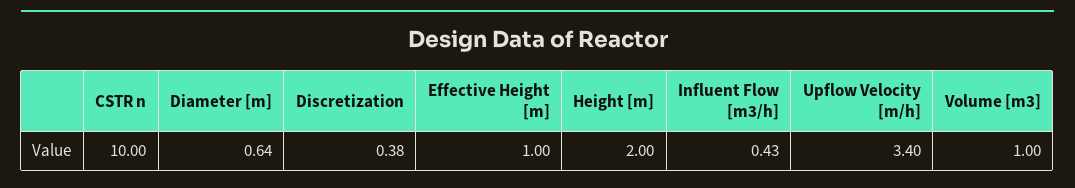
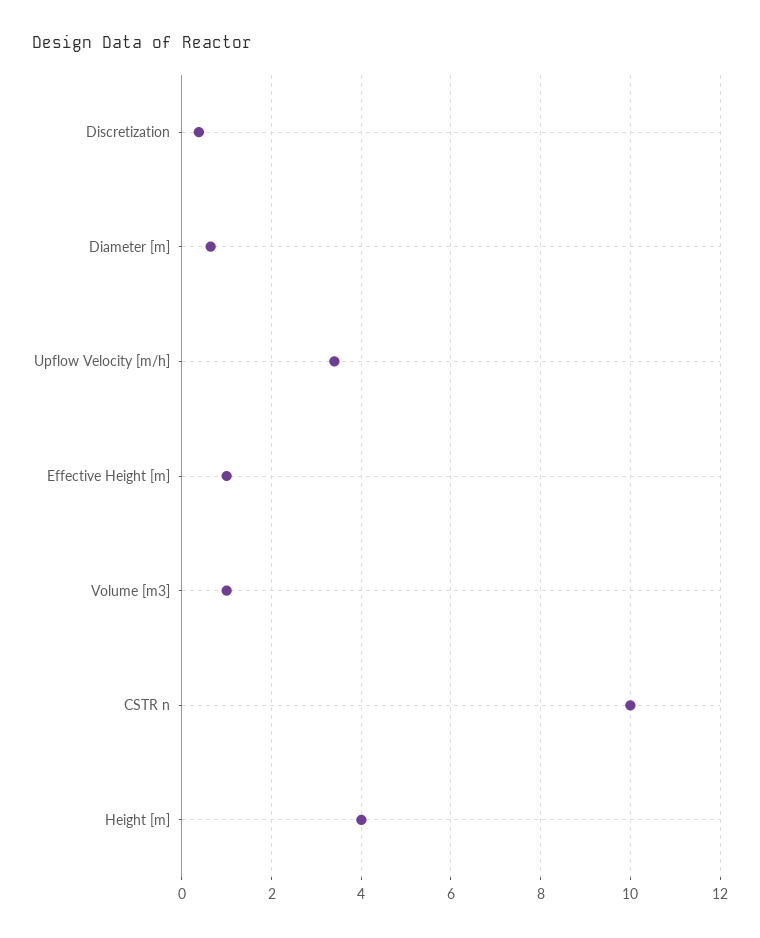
  {
    "CSTR n": 10,
    "Diameter [m]": 0.64,
    "Discretization": 0.38,
    "Effective Height [m]": 1,
-   "Height [m]": 2,
+   "Height [m]": 4,
-   "Influent Flow [m3/h]": 0.43,
    "Upflow Velocity [m/h]": 3.4,
    "Volume [m3]": 1
  }

